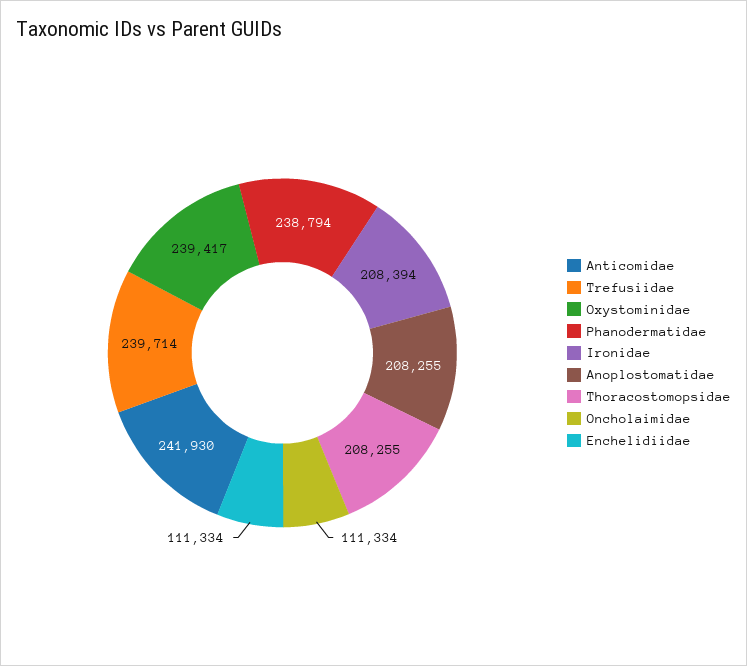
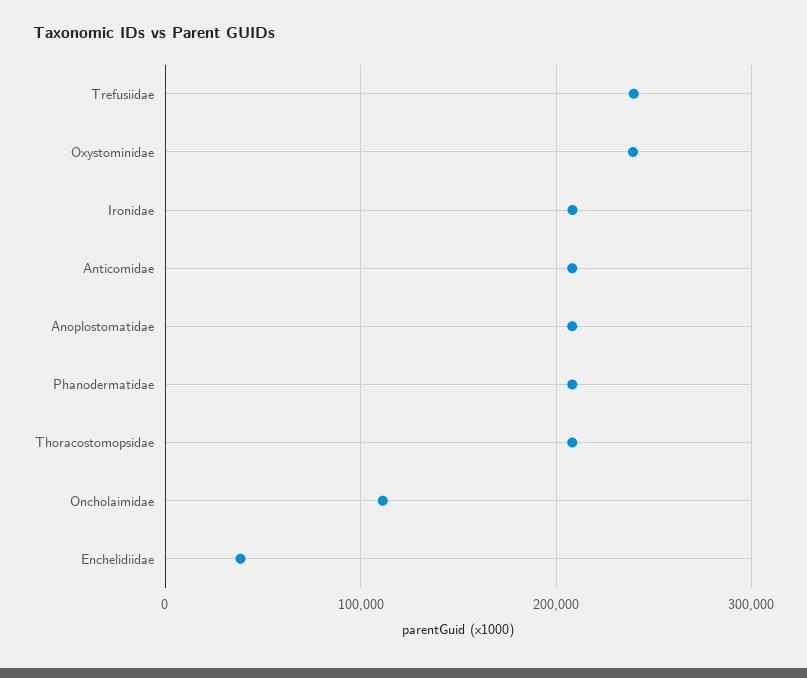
  {
-   "Anticomidae": 241930,
+   "Anticomidae": 210000,
    "Trefusiidae": 239714,
    "Oxystominidae": 239417,
-   "Phanodermatidae": 238794,
+   "Phanodermatidae": 210000,
    "Ironidae": 208394,
    "Anoplostomatidae": 208255,
    "Thoracostomopsidae": 208255,
    "Oncholaimidae": 111334,
-   "Enchelidiidae": 111334
+   "Enchelidiidae": 40000
  }

